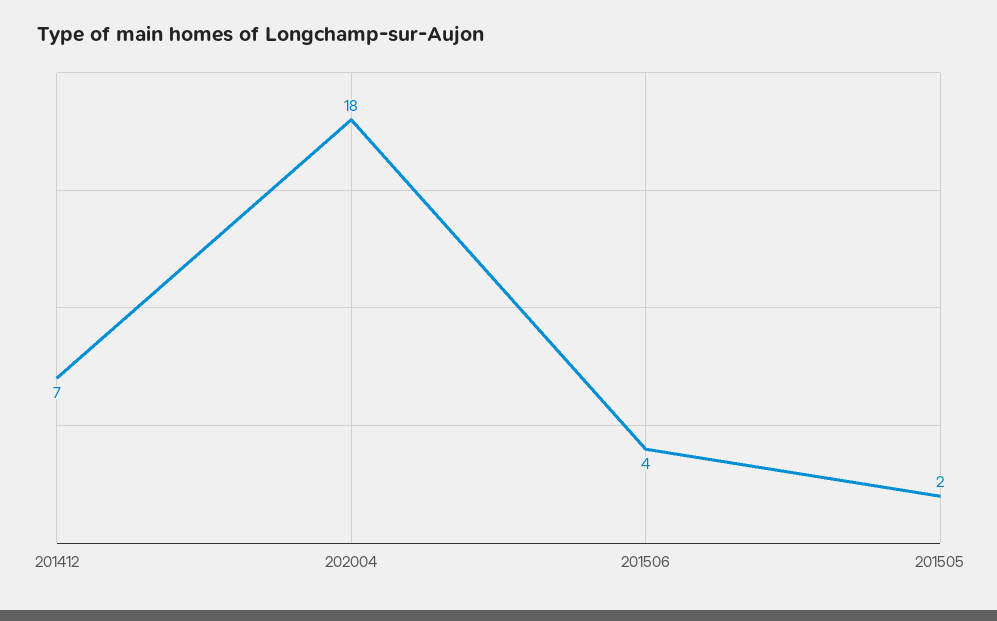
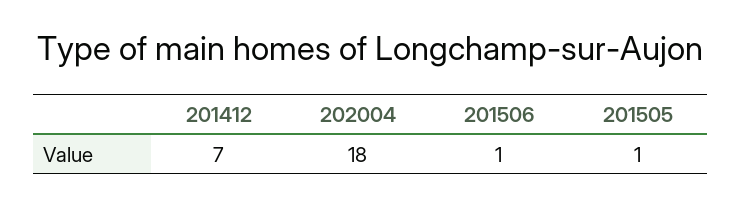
  {
    "201412": 7,
    "202004": 18,
-   "201506": 4,
+   "201506": 1,
-   "201505": 2
+   "201505": 1
  }

